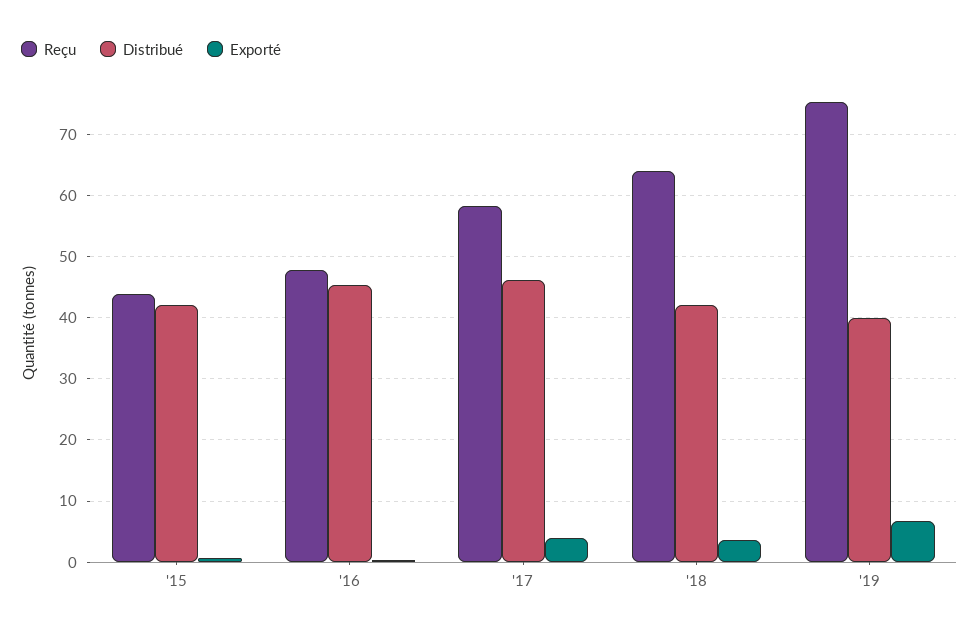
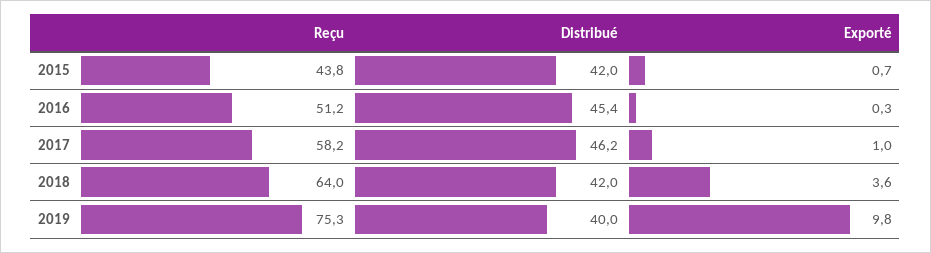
  {
    "Reçu": {
      "'15": 43.8,
-     "'16": 48,
+     "'16": 51.2,
      "'17": 58.2,
      "'18": 64,
      "'19": 75.3
    },
    "Distribué": {
      "'15": 42,
      "'16": 45.4,
      "'17": 46.2,
      "'18": 42,
      "'19": 40
    },
    "Exporté": {
      "'15": 0.7,
      "'16": 0.3,
-     "'17": 4,
+     "'17": 1,
      "'18": 3.6,
-     "'19": 7
+     "'19": 9.8
    }
  }

